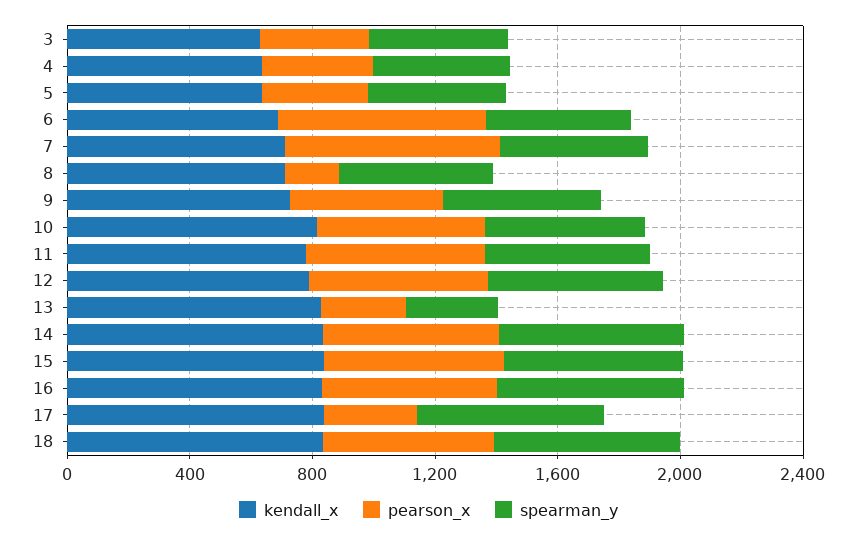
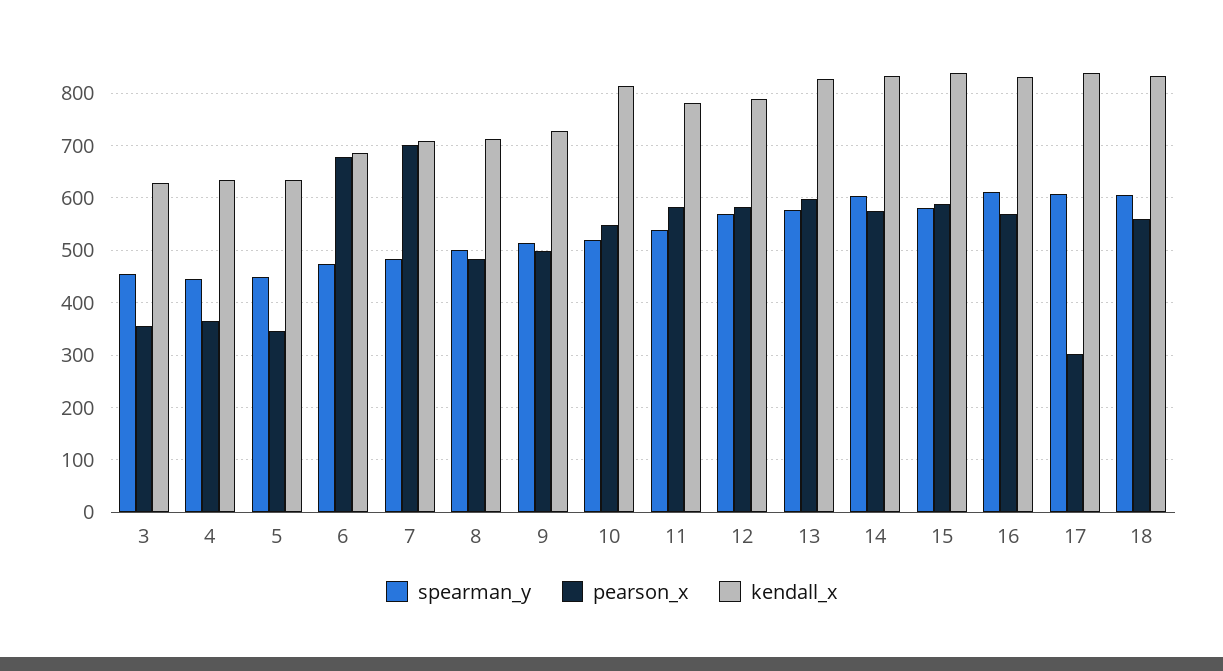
  {
    "kendall_x": {
      "3": 620,
      "4": 640,
      "5": 640,
      "6": 680,
      "7": 700,
      "8": 720,
      "9": 720,
      "10": 820,
      "11": 780,
      "12": 780,
      "13": 820,
      "14": 840,
      "15": 840,
      "16": 840,
      "17": 840,
      "18": 840
    },
    "pearson_x": {
      "3": 360,
      "4": 360,
      "5": 340,
      "6": 680,
      "7": 700,
-     "8": 200,
+     "8": 480,
      "9": 500,
      "10": 540,
      "11": 580,
      "12": 580,
-     "13": 300,
+     "13": 600,
      "14": 580,
      "15": 580,
      "16": 560,
      "17": 300,
      "18": 560
    },
    "spearman_y": {
      "3": 460,
      "4": 440,
      "5": 440,
      "6": 480,
      "7": 480,
      "8": 500,
      "9": 520,
      "10": 520,
      "11": 540,
      "12": 560,
-     "13": 300,
+     "13": 580,
      "14": 600,
      "15": 580,
      "16": 620,
      "17": 600,
      "18": 600
    }
  }

